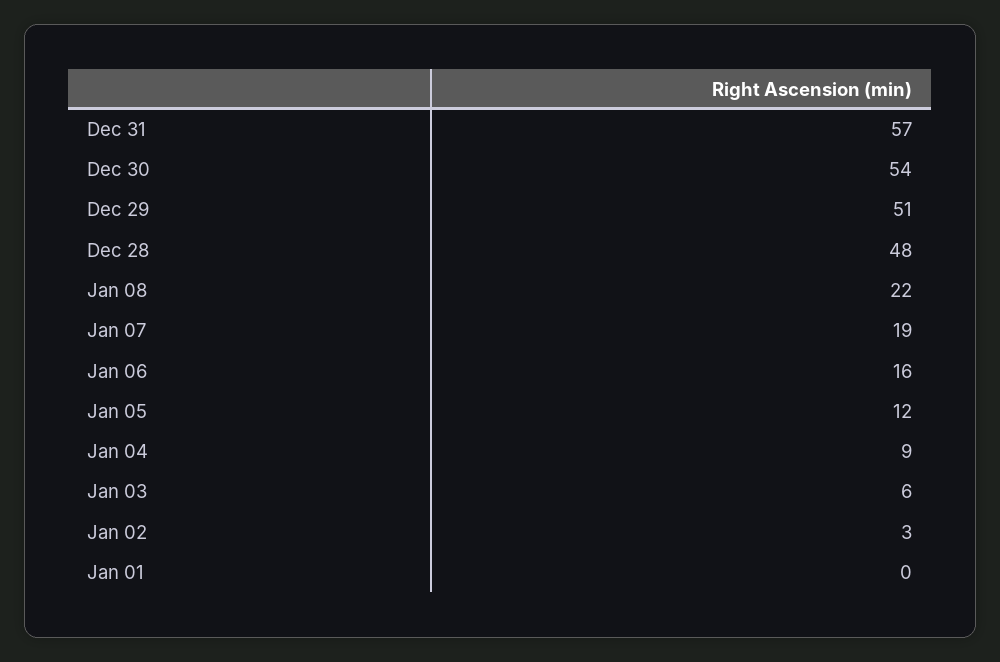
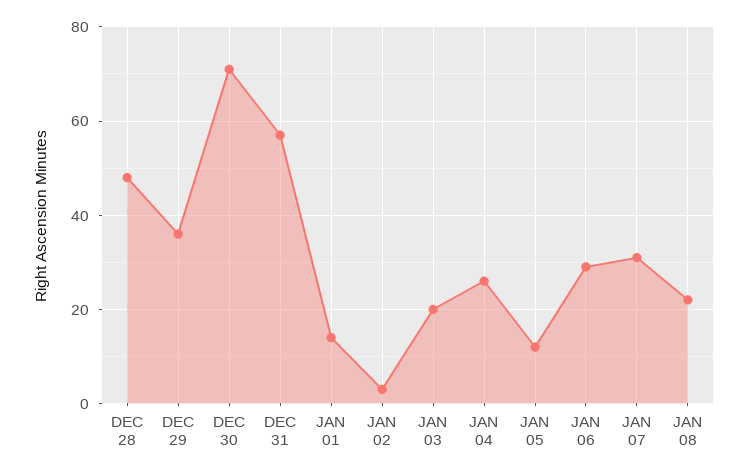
  {
    "Dec 31": 57,
-   "Dec 30": 54,
+   "Dec 30": 70,
-   "Dec 29": 51,
+   "Dec 29": 35,
    "Dec 28": 48,
    "Jan 08": 22,
-   "Jan 07": 19,
+   "Jan 07": 30,
-   "Jan 06": 16,
+   "Jan 06": 30,
    "Jan 05": 12,
-   "Jan 04": 9,
+   "Jan 04": 25,
-   "Jan 03": 6,
+   "Jan 03": 20,
    "Jan 02": 3,
-   "Jan 01": 0
+   "Jan 01": 15
  }

